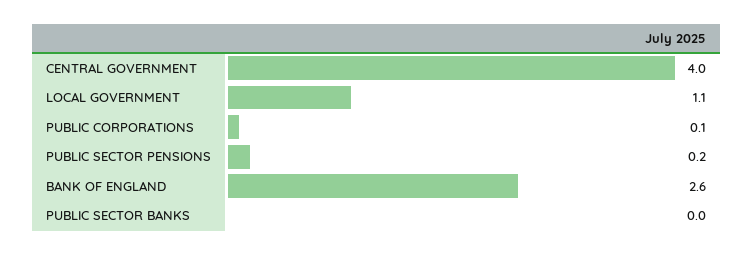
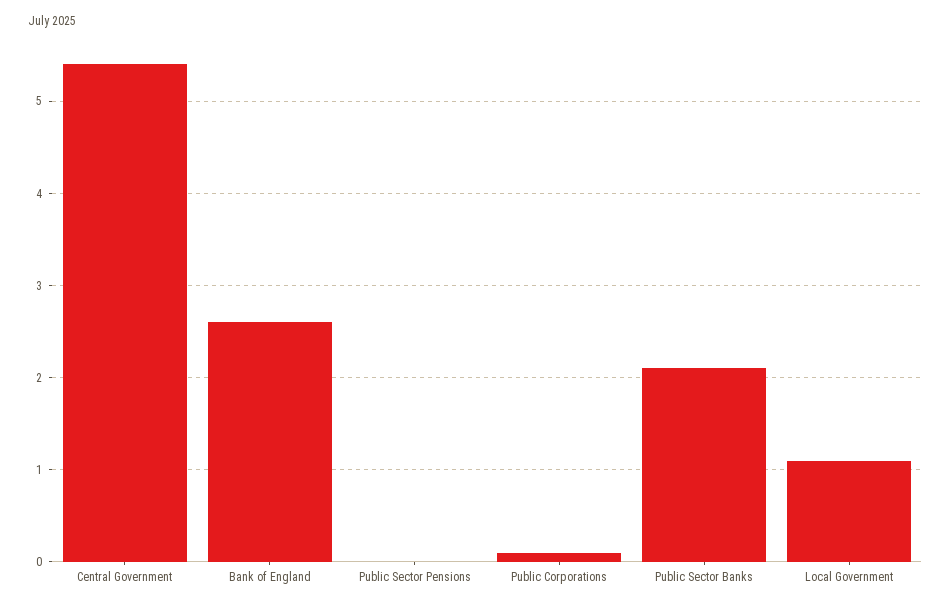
  {
-   "CENTRAL GOVERNMENT": 4,
+   "CENTRAL GOVERNMENT": 5.4,
    "LOCAL GOVERNMENT": 1.1,
    "PUBLIC CORPORATIONS": 0.1,
-   "PUBLIC SECTOR PENSIONS": 0.2,
+   "PUBLIC SECTOR PENSIONS": 0,
    "BANK OF ENGLAND": 2.6,
-   "PUBLIC SECTOR BANKS": 0
+   "PUBLIC SECTOR BANKS": 2.1
  }

